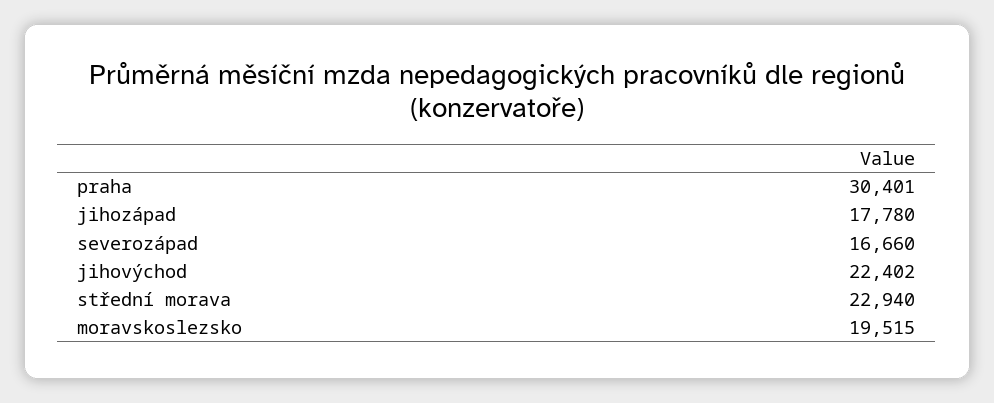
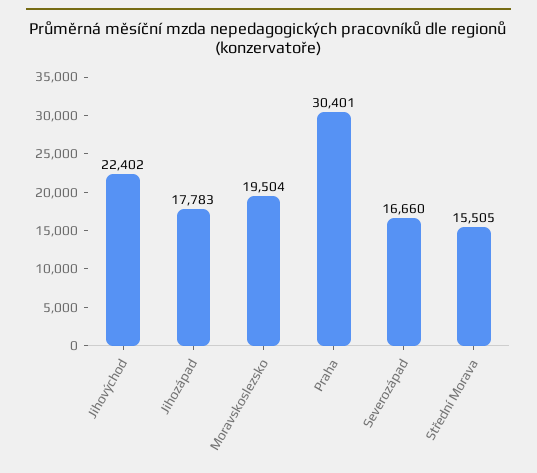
  {
    "praha": 30401,
-   "jihozápad": 17780,
+   "jihozápad": 17783,
    "severozápad": 16660,
    "jihovýchod": 22402,
-   "střední morava": 22940,
+   "střední morava": 15505,
-   "moravskoslezsko": 19515
+   "moravskoslezsko": 19504
  }

